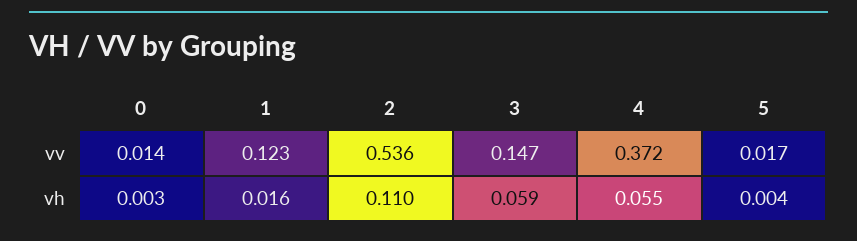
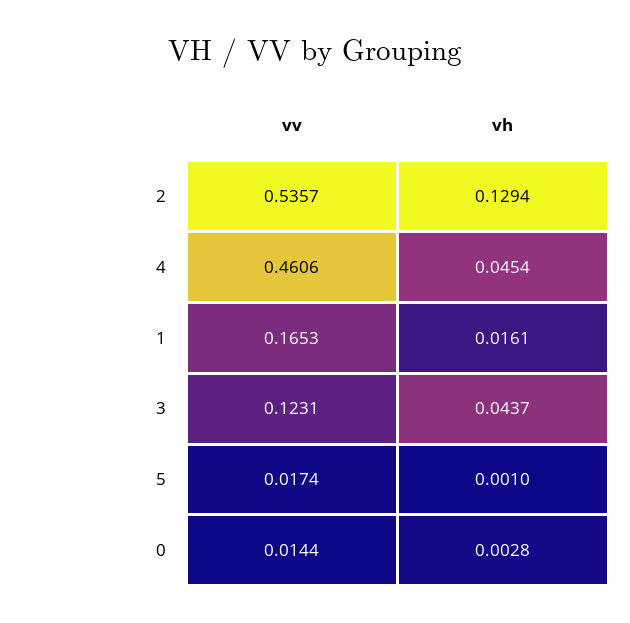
  {
    "0": {
      "vv": 0.0144,
      "vh": 0.0028
    },
    "1": {
-     "vv": 0.123,
+     "vv": 0.1653,
      "vh": 0.0161
    },
    "2": {
      "vv": 0.5357,
-     "vh": 0.11
+     "vh": 0.1294
    },
    "3": {
-     "vv": 0.147,
+     "vv": 0.1231,
-     "vh": 0.059
+     "vh": 0.0437
    },
    "4": {
-     "vv": 0.372,
+     "vv": 0.4606,
-     "vh": 0.055
+     "vh": 0.0454
    },
    "5": {
      "vv": 0.0174,
-     "vh": 0.004
+     "vh": 0.001
    }
  }

